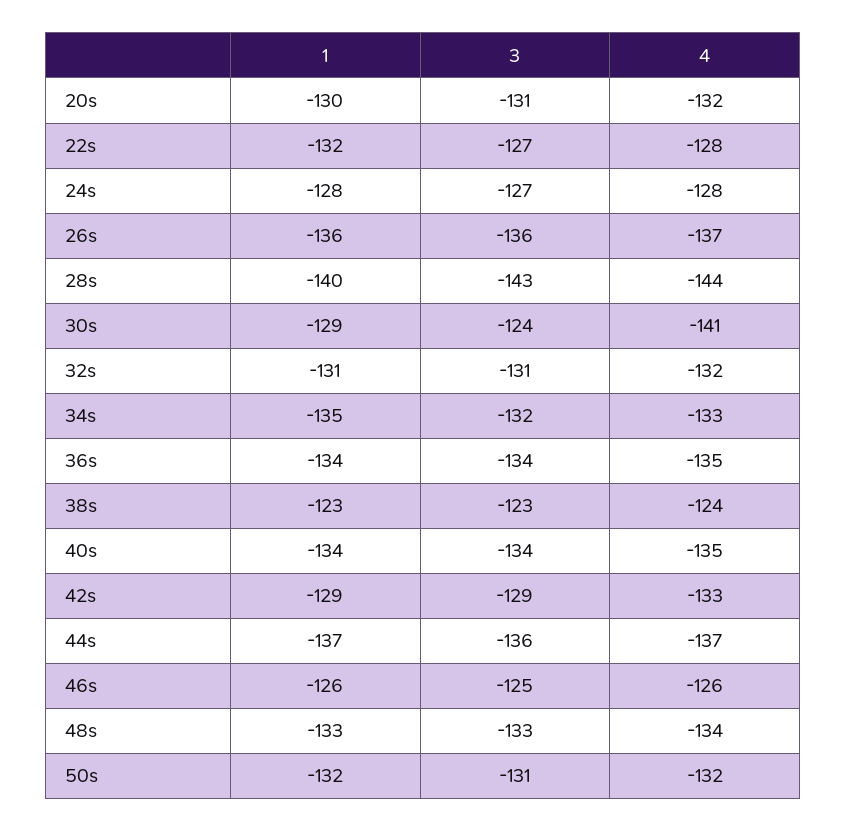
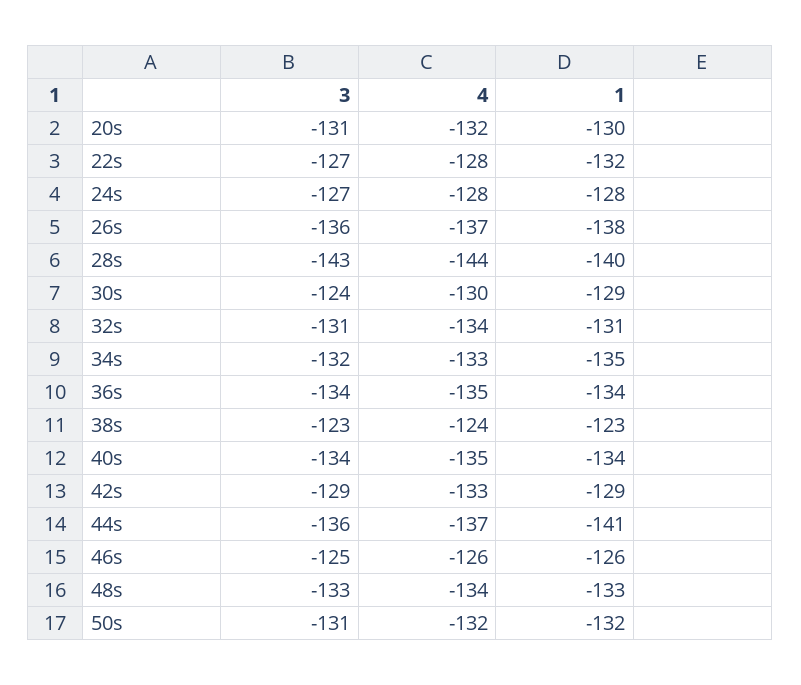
  {
    "1": {
      "20s": -130,
      "22s": -132,
      "24s": -128,
-     "26s": -136,
+     "26s": -138,
      "28s": -140,
      "30s": -129,
      "32s": -131,
      "34s": -135,
      "36s": -134,
      "38s": -123,
      "40s": -134,
      "42s": -129,
-     "44s": -137,
+     "44s": -141,
      "46s": -126,
      "48s": -133,
      "50s": -132
    },
    "3": {
      "20s": -131,
      "22s": -127,
      "24s": -127,
      "26s": -136,
      "28s": -143,
      "30s": -124,
      "32s": -131,
      "34s": -132,
      "36s": -134,
      "38s": -123,
      "40s": -134,
      "42s": -129,
      "44s": -136,
      "46s": -125,
      "48s": -133,
      "50s": -131
    },
    "4": {
      "20s": -132,
      "22s": -128,
      "24s": -128,
      "26s": -137,
      "28s": -144,
-     "30s": -141,
+     "30s": -130,
-     "32s": -132,
+     "32s": -134,
      "34s": -133,
      "36s": -135,
      "38s": -124,
      "40s": -135,
      "42s": -133,
      "44s": -137,
      "46s": -126,
      "48s": -134,
      "50s": -132
    }
  }

